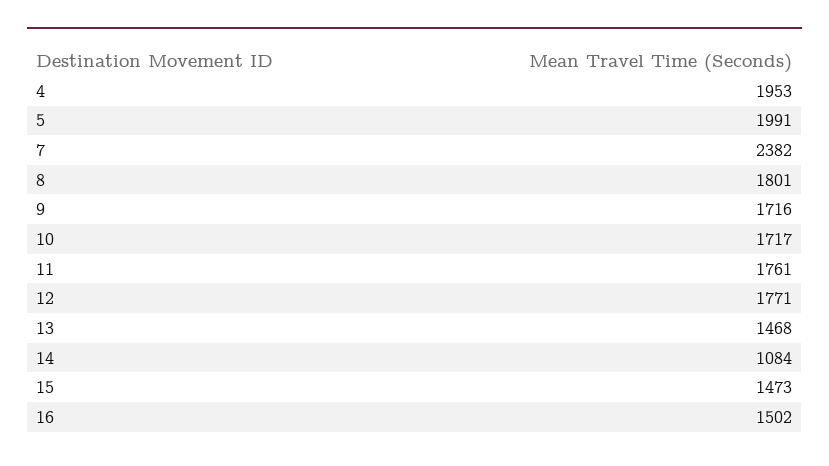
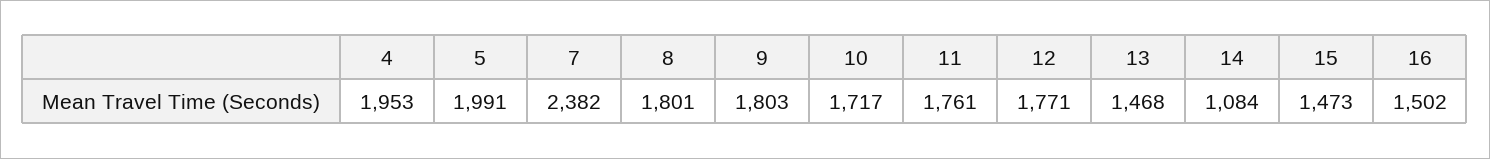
  {
    "4": 1953,
    "5": 1991,
    "7": 2382,
    "8": 1801,
-   "9": 1716,
+   "9": 1803,
    "10": 1717,
    "11": 1761,
    "12": 1771,
    "13": 1468,
    "14": 1084,
    "15": 1473,
    "16": 1502
  }

